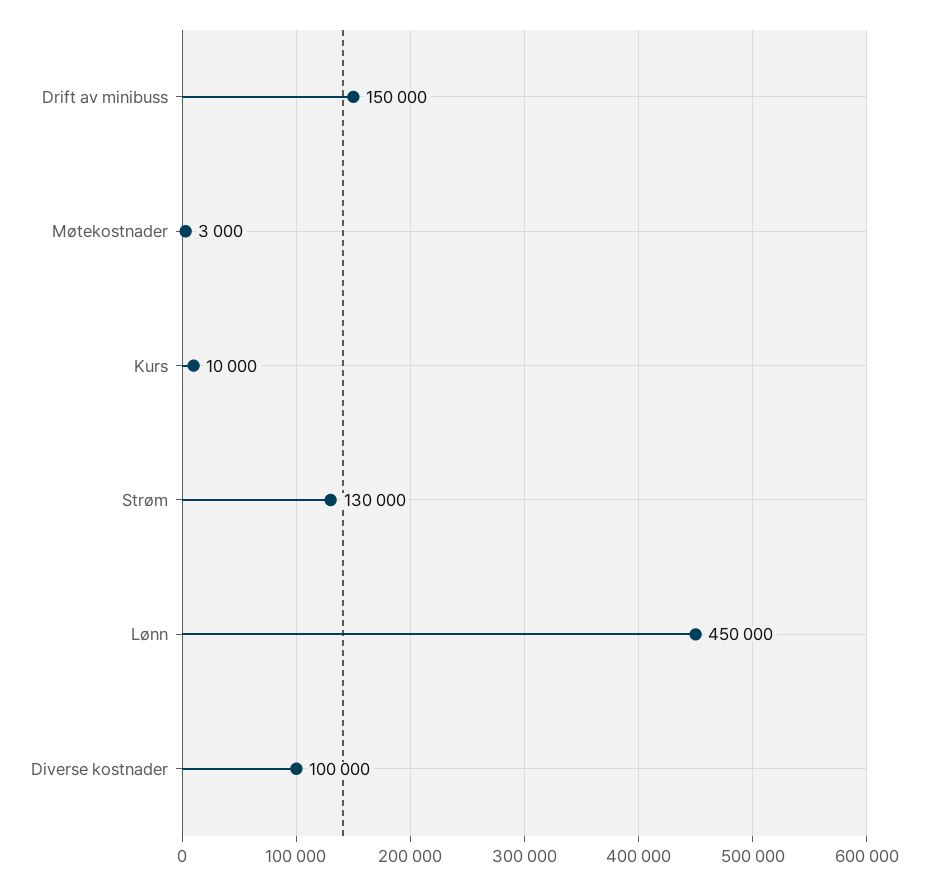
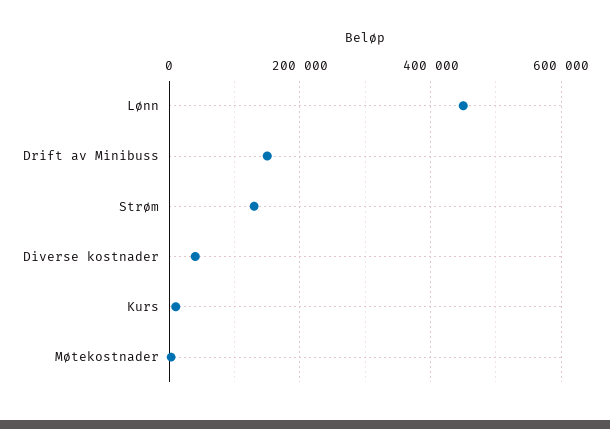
  {
    "Drift av minibuss": 150000,
    "Møtekostnader": 3000,
    "Kurs": 10000,
    "Strøm": 130000,
    "Lønn": 450000,
-   "Diverse kostnader": 100000
+   "Diverse kostnader": 40000
  }

